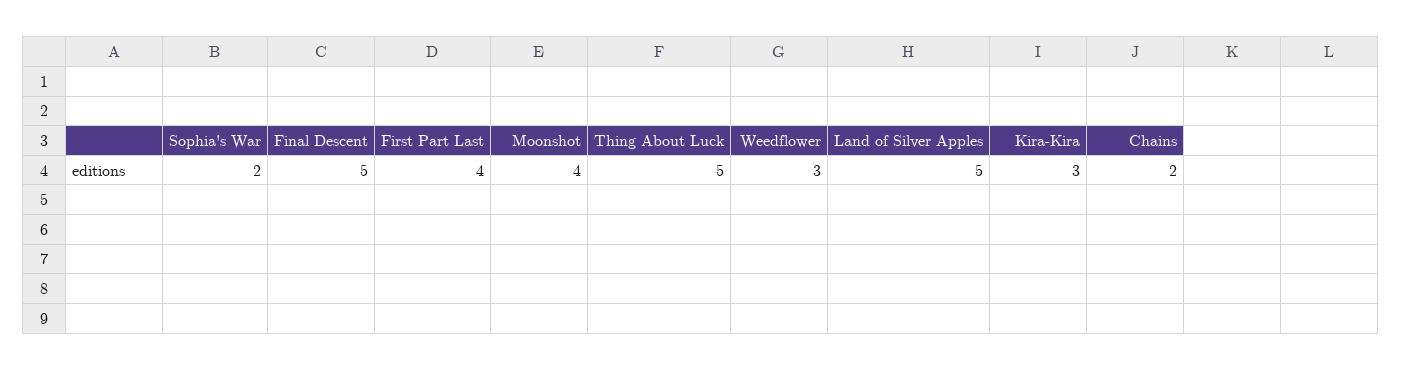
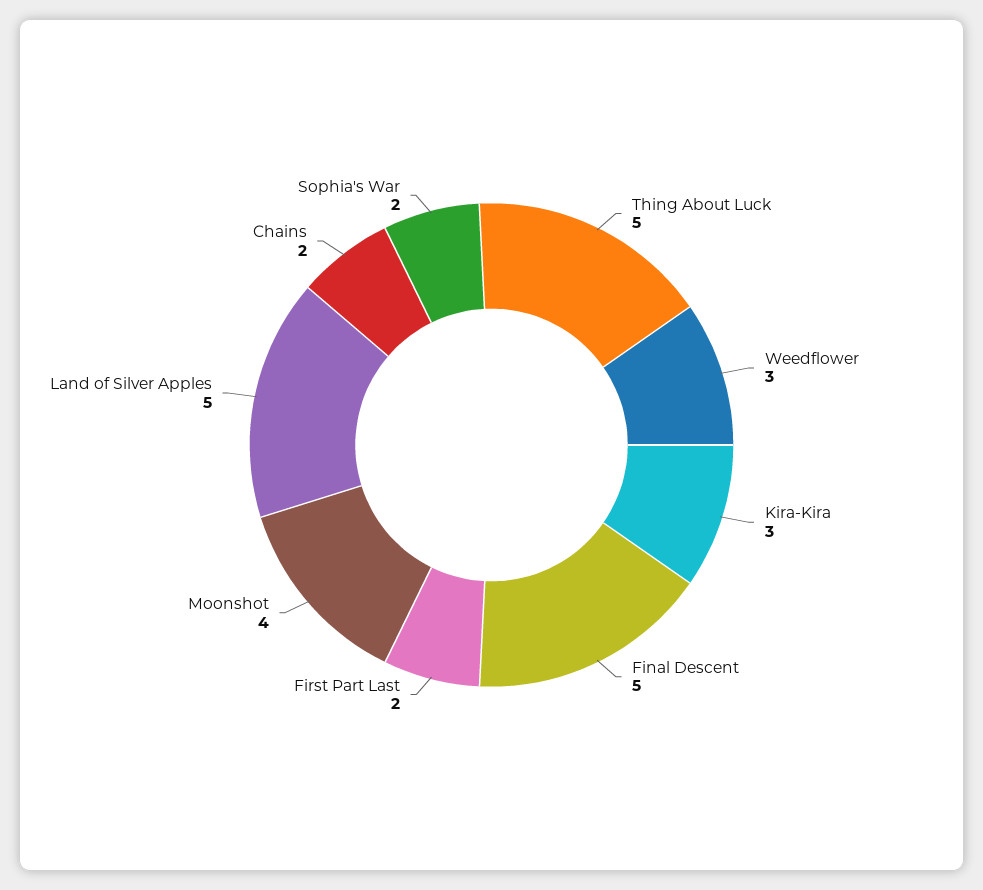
  {
    "Sophia's War": 2,
    "Final Descent": 5,
-   "First Part Last": 4,
+   "First Part Last": 2,
    "Moonshot": 4,
    "Thing About Luck": 5,
    "Weedflower": 3,
    "Land of Silver Apples": 5,
    "Kira-Kira": 3,
    "Chains": 2
  }

